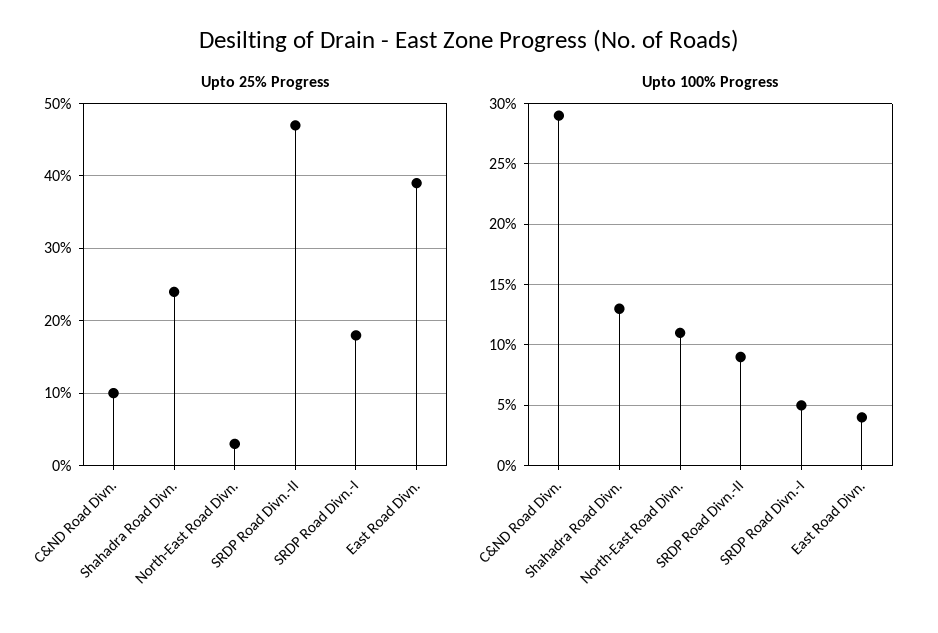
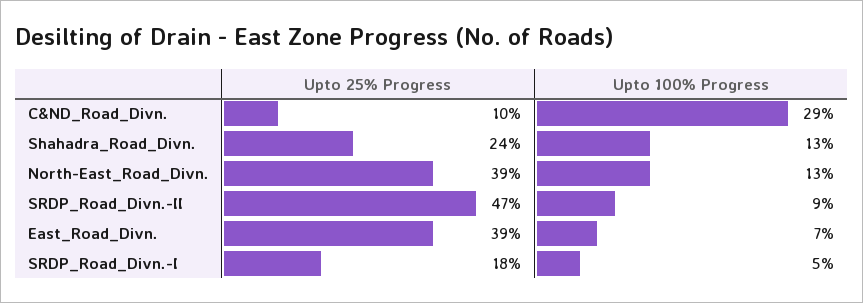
  {
    "Upto 25% Progress": {
      "C&ND Road Divn.": 10,
      "Shahadra Road Divn.": 24,
-     "North-East Road Divn.": 3,
+     "North-East Road Divn.": 39,
      "SRDP Road Divn.-II": 47,
      "SRDP Road Divn.-I": 18,
      "East Road Divn.": 39
    },
    "Upto 100% Progress": {
      "C&ND Road Divn.": 29,
      "Shahadra Road Divn.": 13,
-     "North-East Road Divn.": 11,
+     "North-East Road Divn.": 13,
      "SRDP Road Divn.-II": 9,
      "SRDP Road Divn.-I": 5,
-     "East Road Divn.": 4
+     "East Road Divn.": 7
    }
  }

